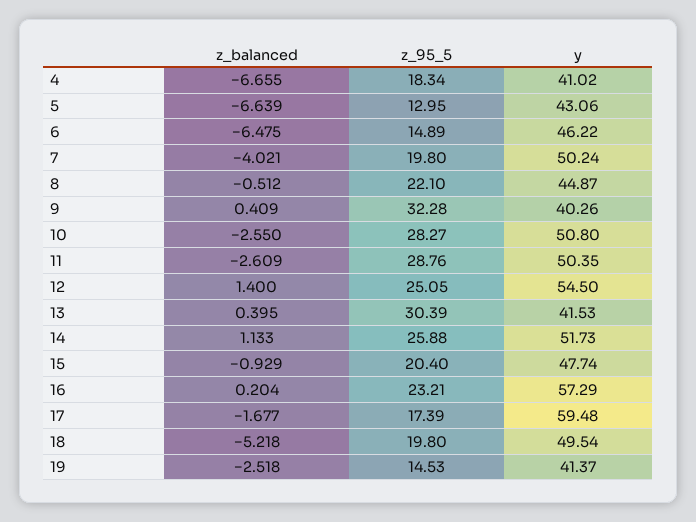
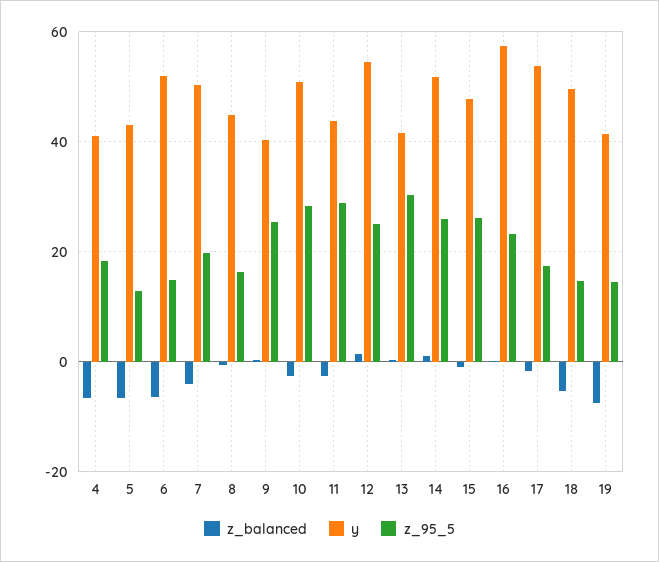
  {
    "z_balanced": {
      "4": -6.655,
      "5": -6.639,
      "6": -6.475,
      "7": -4.021,
      "8": -0.512,
      "9": 0.409,
      "10": -2.55,
      "11": -2.609,
      "12": 1.4,
      "13": 0.395,
      "14": 1.133,
      "15": -0.929,
      "16": 0.204,
      "17": -1.677,
      "18": -5.218,
-     "19": -2.518
+     "19": -8
    },
    "z_95_5": {
      "4": 18.34,
      "5": 12.95,
      "6": 14.89,
      "7": 19.8,
-     "8": 22.1,
+     "8": 16,
-     "9": 32.28,
+     "9": 26,
      "10": 28.27,
      "11": 28.76,
      "12": 25.05,
      "13": 30.39,
      "14": 25.88,
-     "15": 20.4,
+     "15": 26,
      "16": 23.21,
      "17": 17.39,
-     "18": 19.8,
+     "18": 14,
      "19": 14.53
    },
    "y": {
      "4": 41.02,
      "5": 43.06,
-     "6": 46.22,
+     "6": 52,
      "7": 50.24,
      "8": 44.87,
      "9": 40.26,
      "10": 50.8,
-     "11": 50.35,
+     "11": 44,
      "12": 54.5,
      "13": 41.53,
      "14": 51.73,
      "15": 47.74,
      "16": 57.29,
-     "17": 59.48,
+     "17": 54,
      "18": 49.54,
      "19": 41.37
    }
  }

